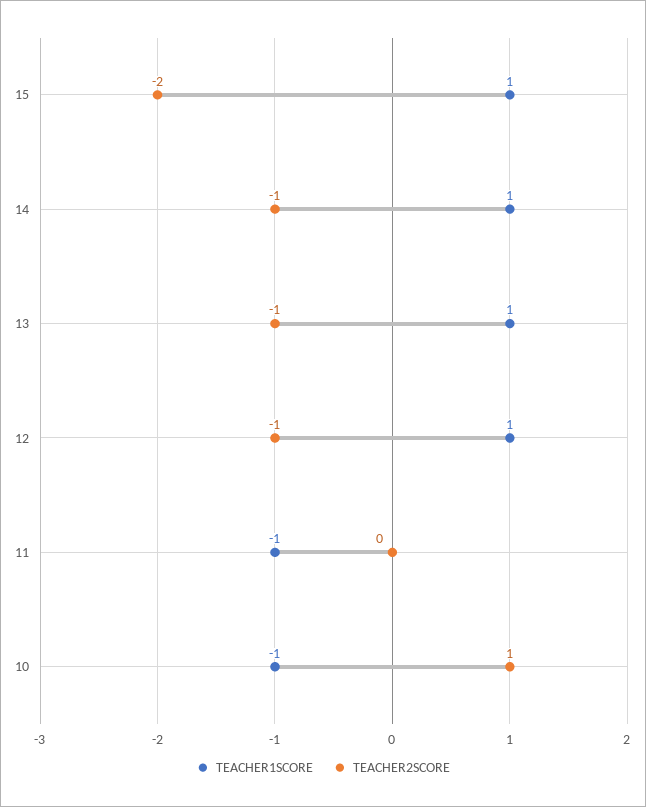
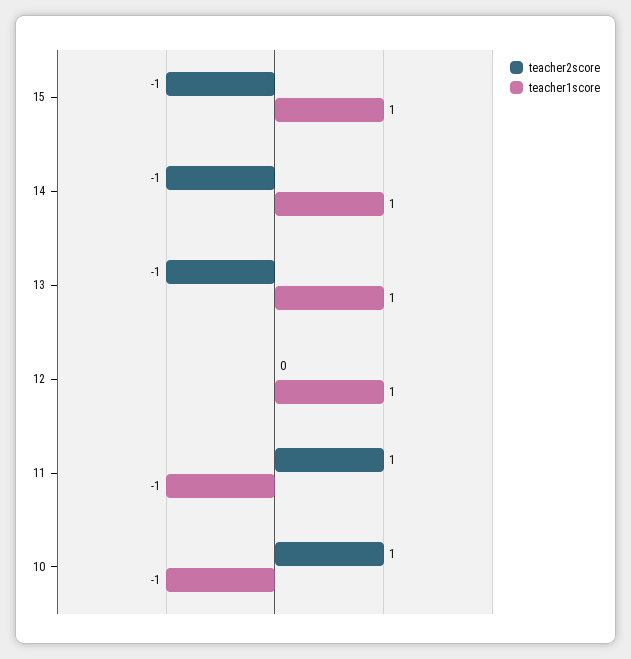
  {
    "TEACHER1SCORE": {
      "15": 1,
      "14": 1,
      "13": 1,
      "12": 1,
      "11": -1,
      "10": -1
    },
    "TEACHER2SCORE": {
-     "15": -2,
+     "15": -1,
      "14": -1,
      "13": -1,
-     "12": -1,
+     "12": 0,
-     "11": 0,
+     "11": 1,
      "10": 1
    }
  }

